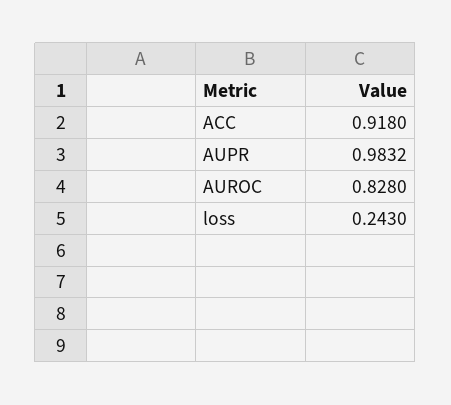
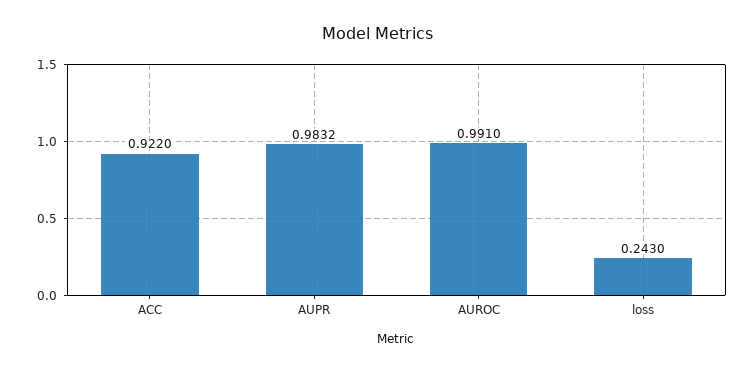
  {
-   "ACC": 0.918,
+   "ACC": 0.922,
    "AUPR": 0.9832,
-   "AUROC": 0.828,
+   "AUROC": 0.991,
    "loss": 0.243
  }

